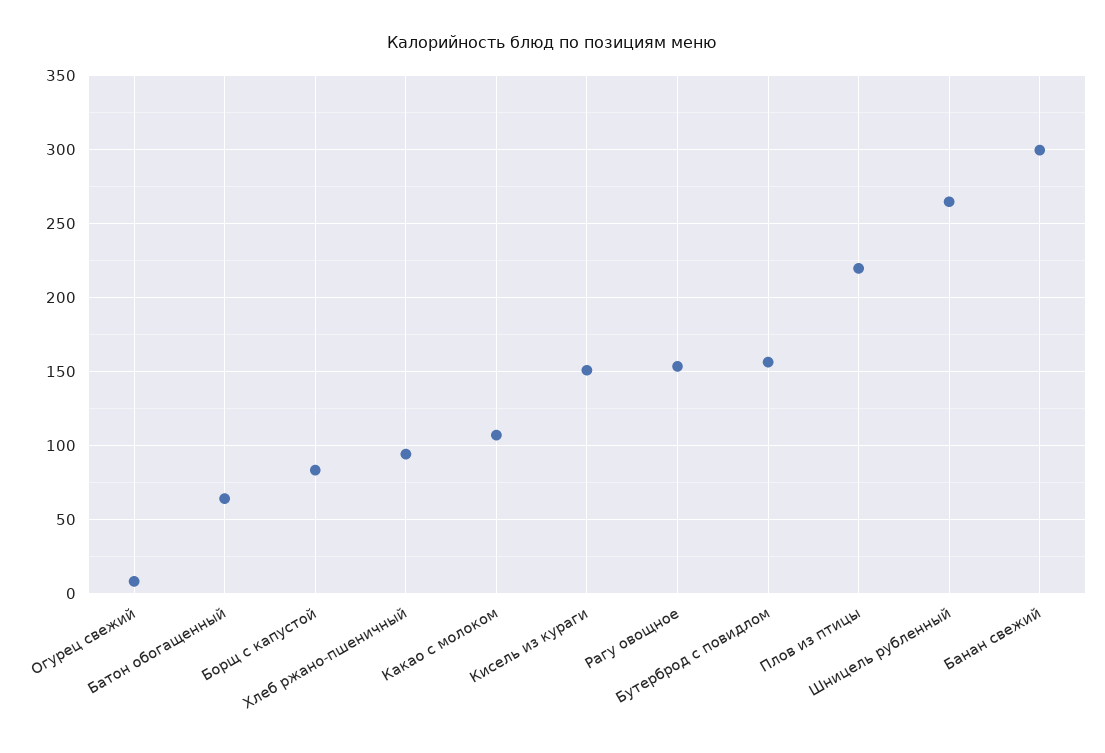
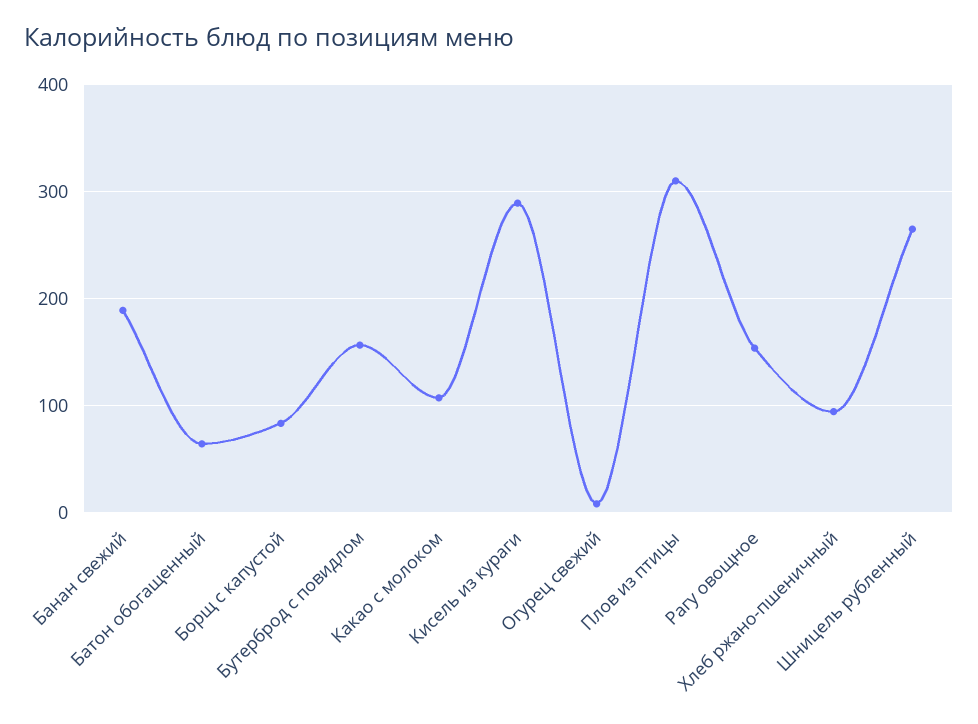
  {
    "Огурец свежий": 10,
    "Батон обогащенный": 65,
    "Борщ с капустой": 85,
    "Хлеб ржано-пшеничный": 95,
    "Какао с молоком": 105,
-   "Кисель из кураги": 150,
+   "Кисель из кураги": 290,
    "Рагу овощное": 155,
    "Бутерброд с повидлом": 155,
-   "Плов из птицы": 220,
+   "Плов из птицы": 310,
    "Шницель рубленный": 265,
-   "Банан свежий": 300
+   "Банан свежий": 190
  }

